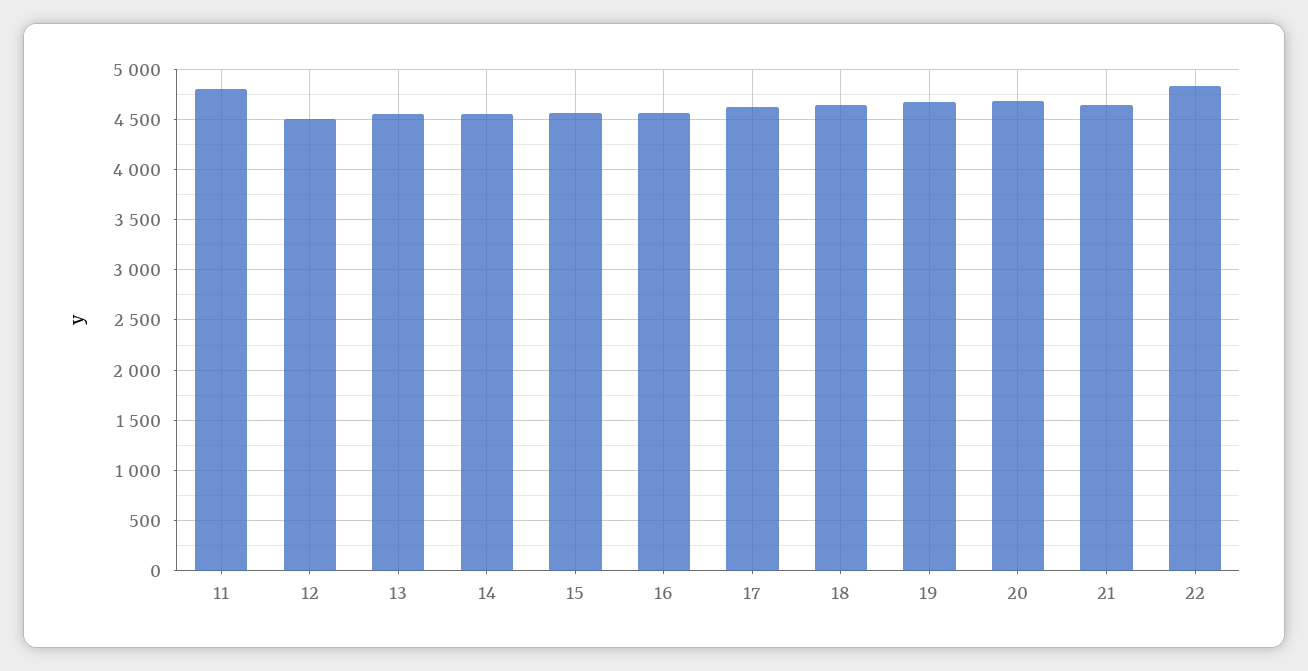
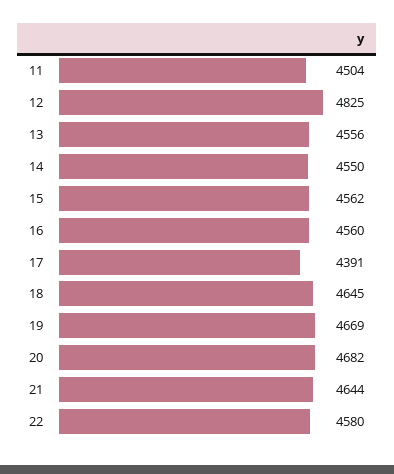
  {
-   "11": 4800,
+   "11": 4504,
-   "12": 4500,
+   "12": 4825,
    "13": 4556,
    "14": 4550,
    "15": 4562,
    "16": 4560,
-   "17": 4600,
+   "17": 4391,
    "18": 4645,
    "19": 4669,
    "20": 4682,
    "21": 4644,
-   "22": 4800
+   "22": 4580
  }

